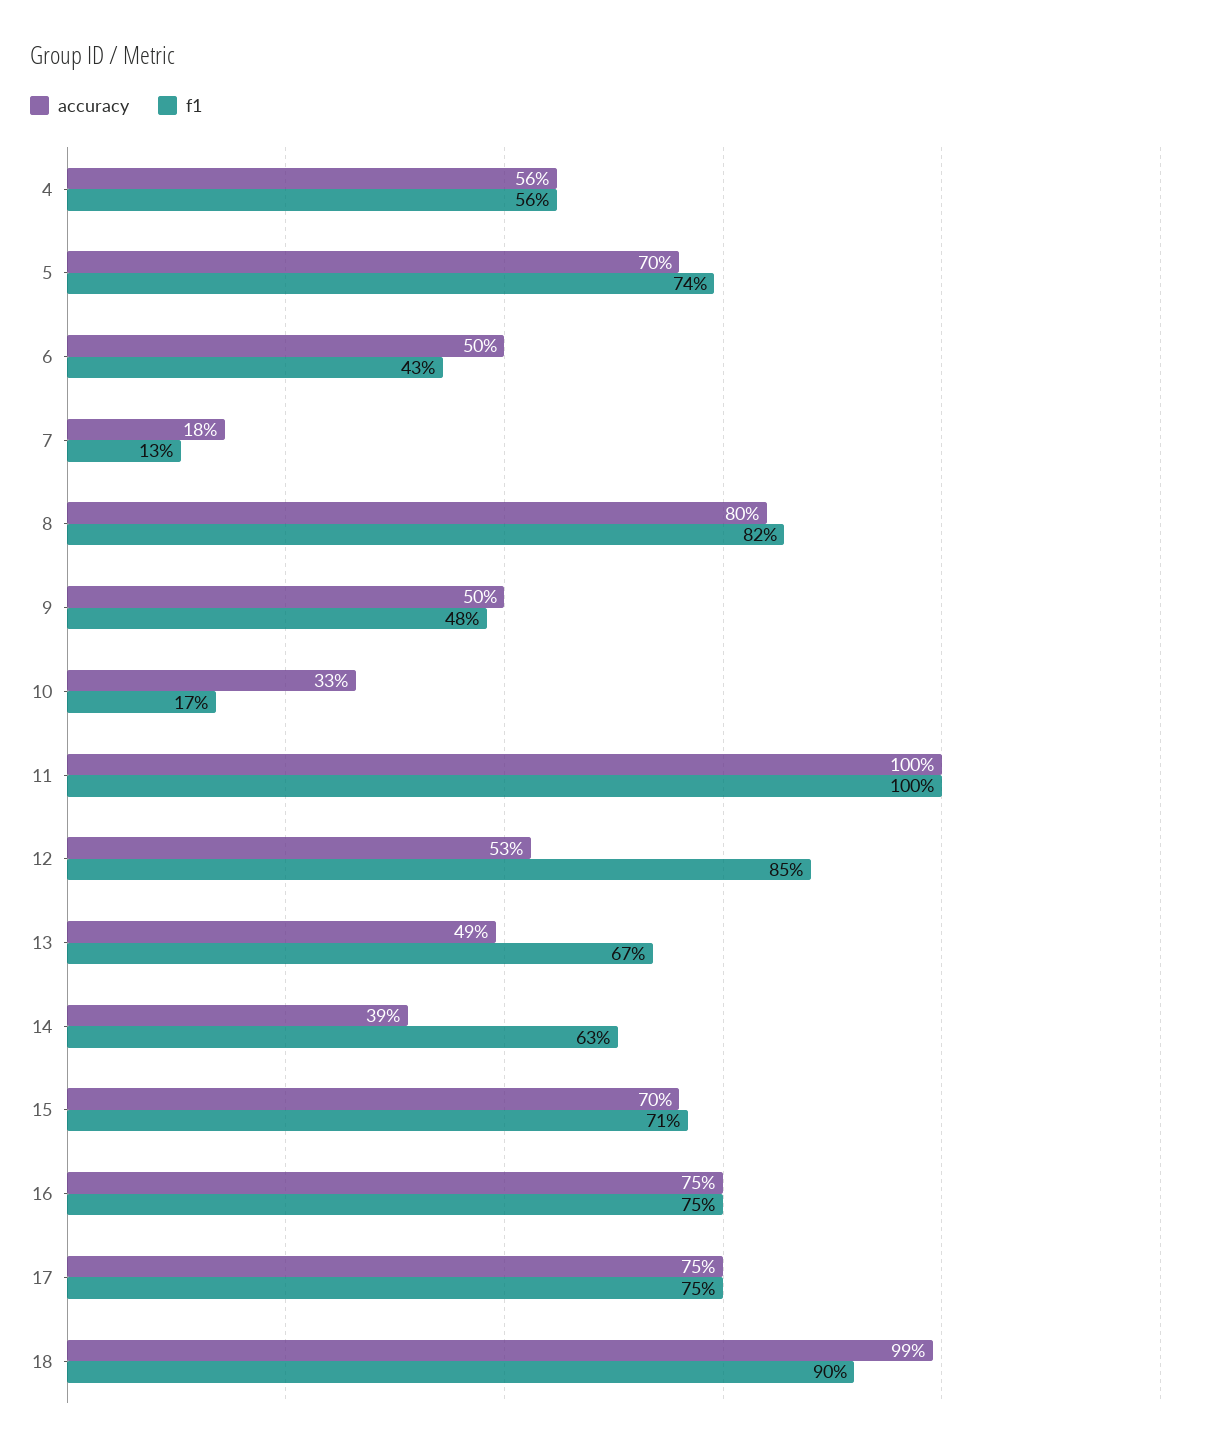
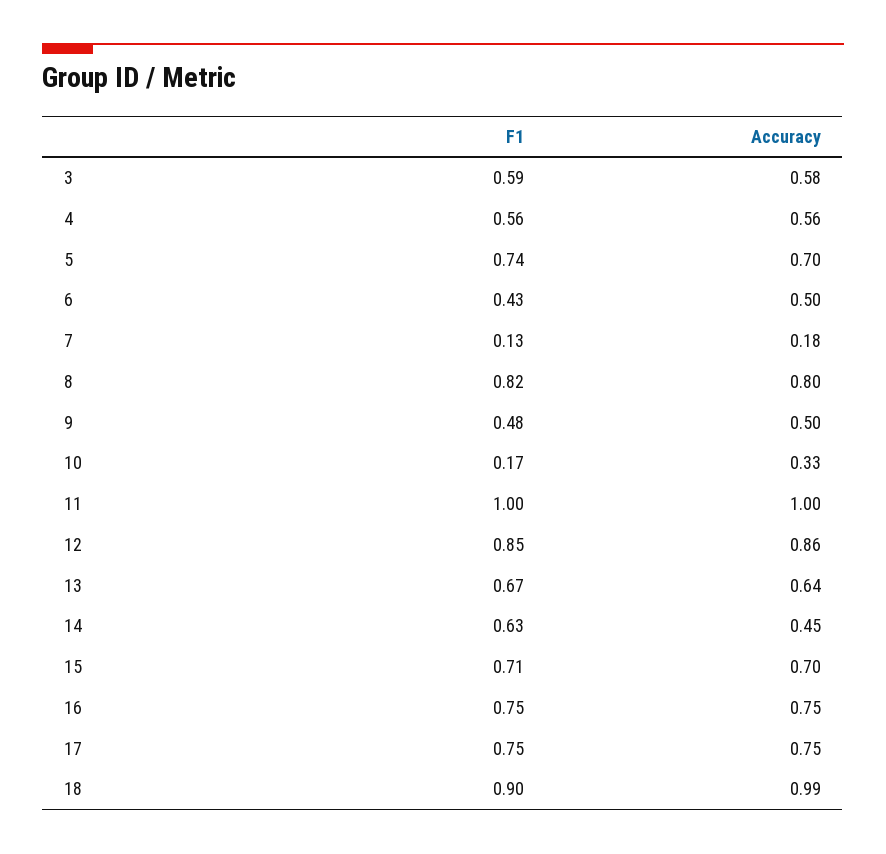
  {
    "accuracy": {
      "4": 0.56,
      "5": 0.7,
      "6": 0.5,
      "7": 0.18,
      "8": 0.8,
      "9": 0.5,
      "10": 0.33,
      "11": 1,
-     "12": 0.53,
+     "12": 0.86,
-     "13": 0.49,
+     "13": 0.64,
-     "14": 0.39,
+     "14": 0.45,
      "15": 0.7,
      "16": 0.75,
      "17": 0.75,
-     "18": 0.99
+     "18": 0.99,
+     "3": 0.58
    },
    "f1": {
      "4": 0.56,
      "5": 0.74,
      "6": 0.43,
      "7": 0.13,
      "8": 0.82,
      "9": 0.48,
      "10": 0.17,
      "11": 1,
      "12": 0.85,
      "13": 0.67,
      "14": 0.63,
      "15": 0.71,
      "16": 0.75,
      "17": 0.75,
-     "18": 0.9
+     "18": 0.9,
+     "3": 0.59
    }
  }

